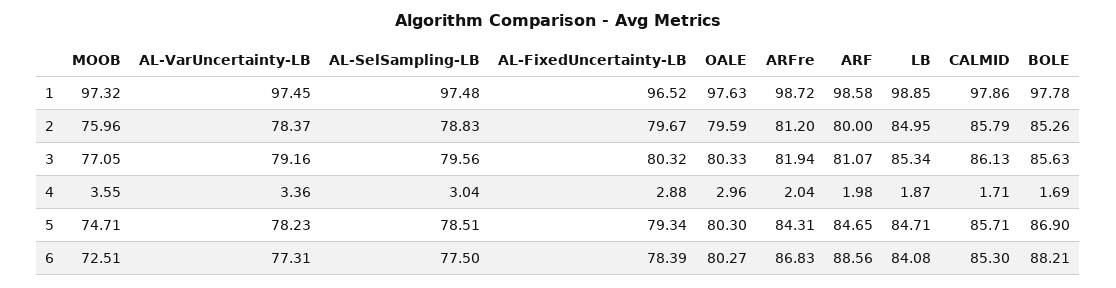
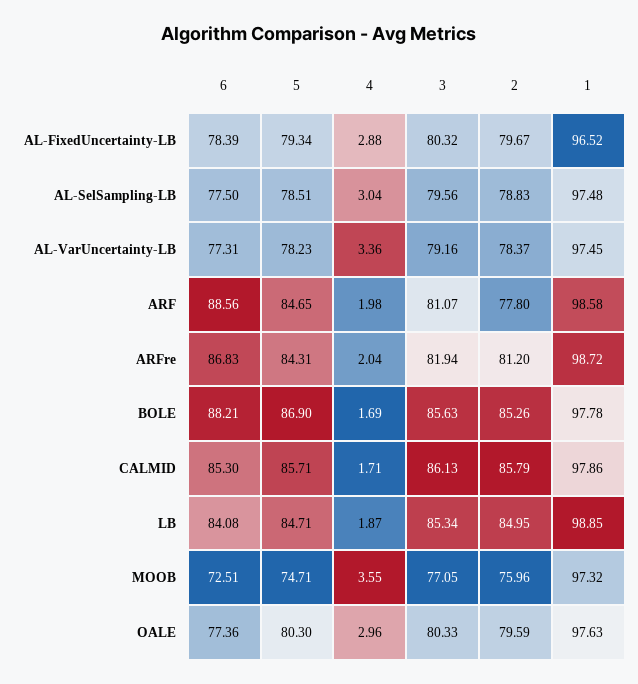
  {
    "MOOB": {
      "1": 97.32,
      "2": 75.96,
      "3": 77.05,
      "4": 3.55,
      "5": 74.71,
      "6": 72.51
    },
    "AL-VarUncertainty-LB": {
      "1": 97.45,
      "2": 78.37,
      "3": 79.16,
      "4": 3.36,
      "5": 78.23,
      "6": 77.31
    },
    "AL-SelSampling-LB": {
      "1": 97.48,
      "2": 78.83,
      "3": 79.56,
      "4": 3.04,
      "5": 78.51,
      "6": 77.5
    },
    "AL-FixedUncertainty-LB": {
      "1": 96.52,
      "2": 79.67,
      "3": 80.32,
      "4": 2.88,
      "5": 79.34,
      "6": 78.39
    },
    "OALE": {
      "1": 97.63,
      "2": 79.59,
      "3": 80.33,
      "4": 2.96,
      "5": 80.3,
-     "6": 80.27
+     "6": 77.36
    },
    "ARFre": {
      "1": 98.72,
      "2": 81.2,
      "3": 81.94,
      "4": 2.04,
      "5": 84.31,
      "6": 86.83
    },
    "ARF": {
      "1": 98.58,
-     "2": 80,
+     "2": 77.8,
      "3": 81.07,
      "4": 1.98,
      "5": 84.65,
      "6": 88.56
    },
    "LB": {
      "1": 98.85,
      "2": 84.95,
      "3": 85.34,
      "4": 1.87,
      "5": 84.71,
      "6": 84.08
    },
    "CALMID": {
      "1": 97.86,
      "2": 85.79,
      "3": 86.13,
      "4": 1.71,
      "5": 85.71,
      "6": 85.3
    },
    "BOLE": {
      "1": 97.78,
      "2": 85.26,
      "3": 85.63,
      "4": 1.69,
      "5": 86.9,
      "6": 88.21
    }
  }

